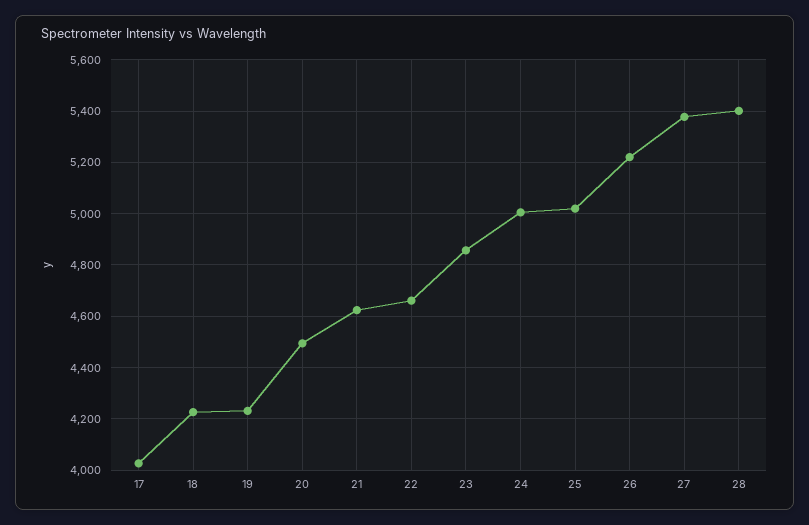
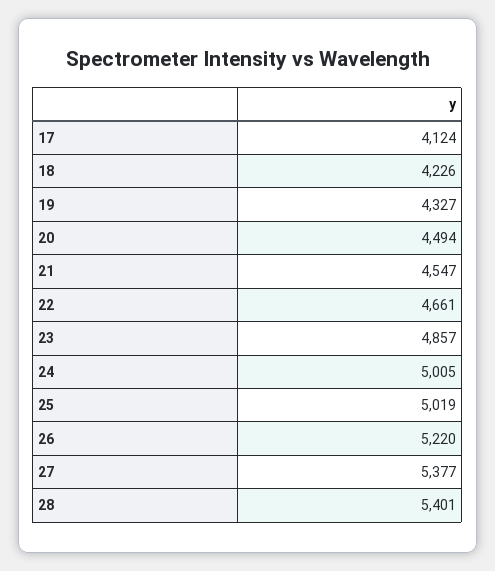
  {
-   "17": 4025,
+   "17": 4124,
    "18": 4226,
-   "19": 4225,
+   "19": 4327,
    "20": 4494,
-   "21": 4625,
+   "21": 4547,
    "22": 4661,
    "23": 4857,
    "24": 5005,
    "25": 5019,
    "26": 5220,
    "27": 5377,
    "28": 5401
  }

